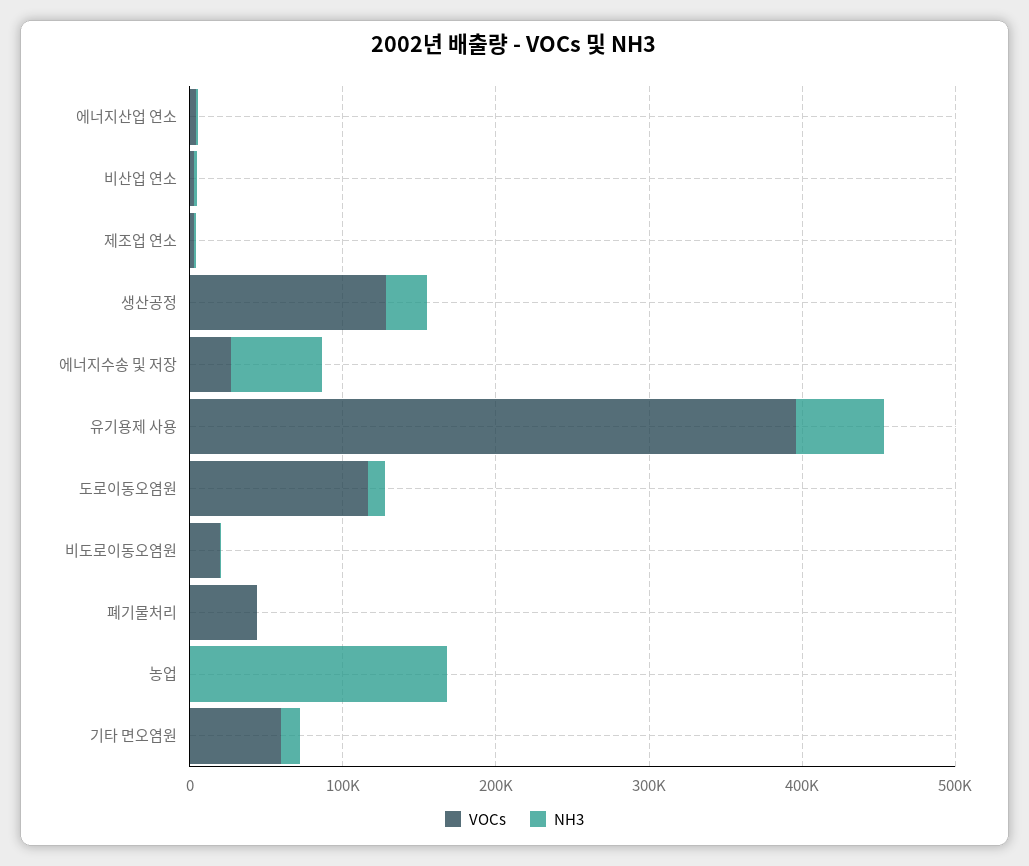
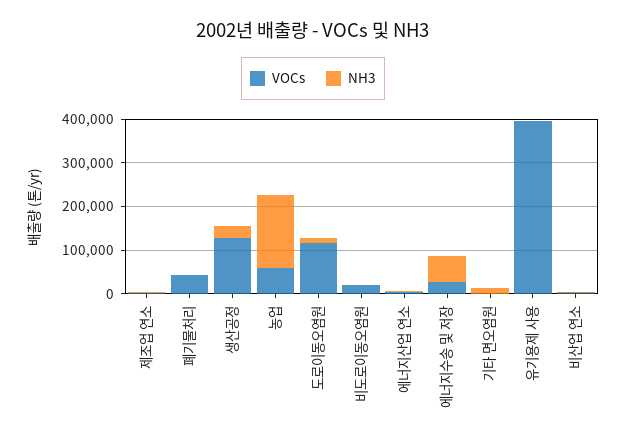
  {
    "VOCs": {
      "에너지산업 연소": 0,
      "비산업 연소": 0,
      "제조업 연소": 0,
      "생산공정": 120000,
      "에너지수송 및 저장": 20000,
      "유기용제 사용": 400000,
      "도로이동오염원": 120000,
      "비도로이동오염원": 20000,
      "폐기물처리": 40000,
-     "농업": 0,
+     "농업": 60000,
-     "기타 면오염원": 60000
+     "기타 면오염원": 0
    },
    "NH3": {
      "에너지산업 연소": 0,
      "비산업 연소": 0,
      "제조업 연소": 0,
      "생산공정": 20000,
      "에너지수송 및 저장": 60000,
-     "유기용제 사용": 60000,
+     "유기용제 사용": 0,
      "도로이동오염원": 20000,
      "비도로이동오염원": 0,
      "폐기물처리": 0,
      "농업": 160000,
      "기타 면오염원": 20000
    }
  }

